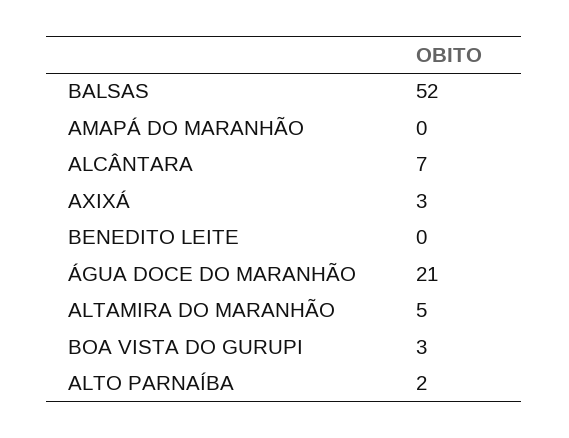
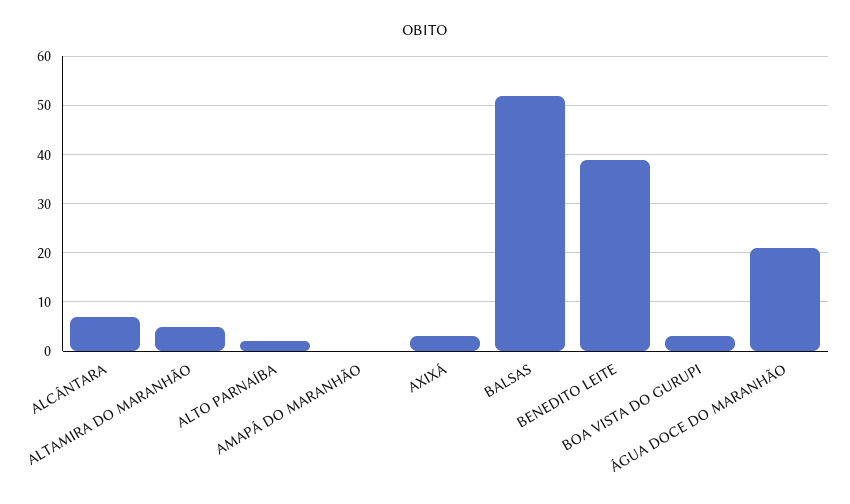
  {
    "BALSAS": 52,
    "AMAPÁ DO MARANHÃO": 0,
    "ALCÂNTARA": 7,
    "AXIXÁ": 3,
-   "BENEDITO LEITE": 0,
+   "BENEDITO LEITE": 40,
    "ÁGUA DOCE DO MARANHÃO": 21,
    "ALTAMIRA DO MARANHÃO": 5,
    "BOA VISTA DO GURUPI": 3,
    "ALTO PARNAÍBA": 2
  }

